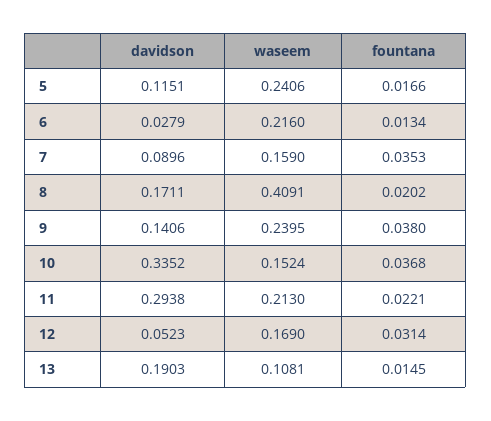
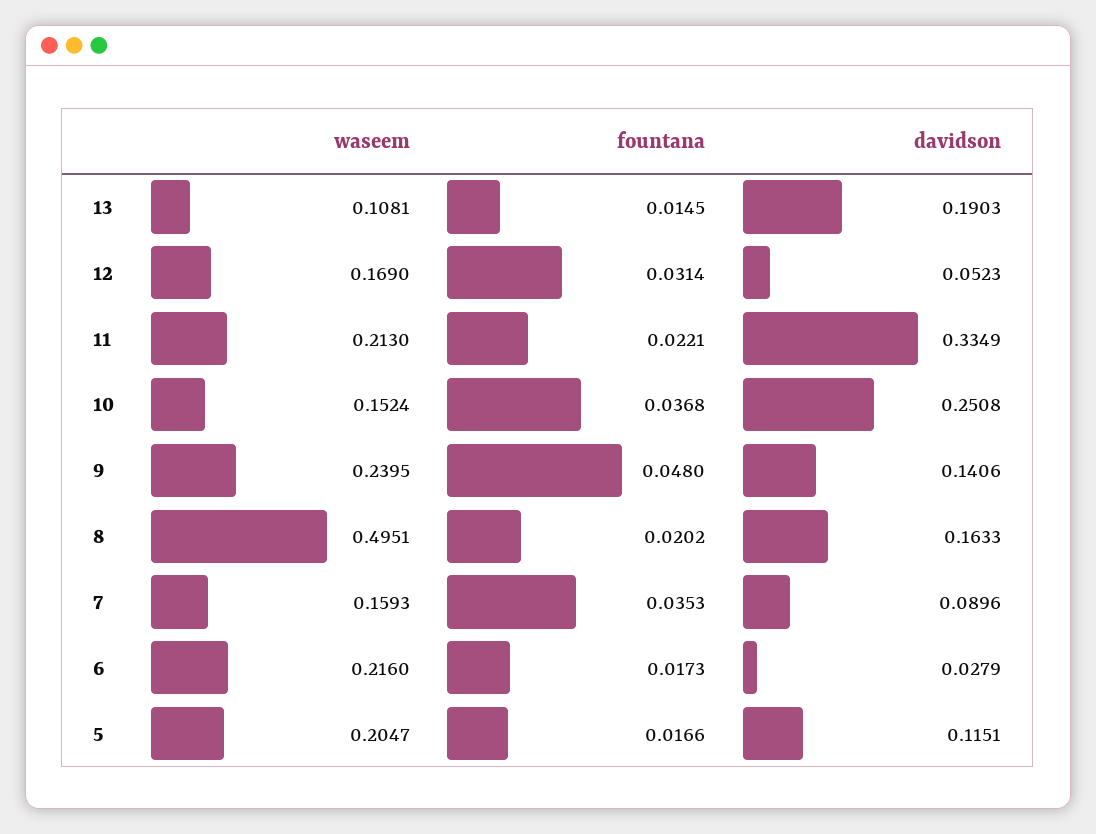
  {
    "davidson": {
      "5": 0.1151,
      "6": 0.0279,
      "7": 0.0896,
-     "8": 0.1711,
+     "8": 0.1633,
      "9": 0.1406,
-     "10": 0.3352,
+     "10": 0.2508,
-     "11": 0.2938,
+     "11": 0.3349,
      "12": 0.0523,
      "13": 0.1903
    },
    "waseem": {
-     "5": 0.2406,
+     "5": 0.2047,
      "6": 0.216,
-     "7": 0.159,
+     "7": 0.1593,
-     "8": 0.4091,
+     "8": 0.4951,
      "9": 0.2395,
      "10": 0.1524,
      "11": 0.213,
      "12": 0.169,
      "13": 0.1081
    },
    "fountana": {
      "5": 0.0166,
-     "6": 0.0134,
+     "6": 0.0173,
      "7": 0.0353,
      "8": 0.0202,
-     "9": 0.038,
+     "9": 0.048,
      "10": 0.0368,
      "11": 0.0221,
      "12": 0.0314,
      "13": 0.0145
    }
  }

